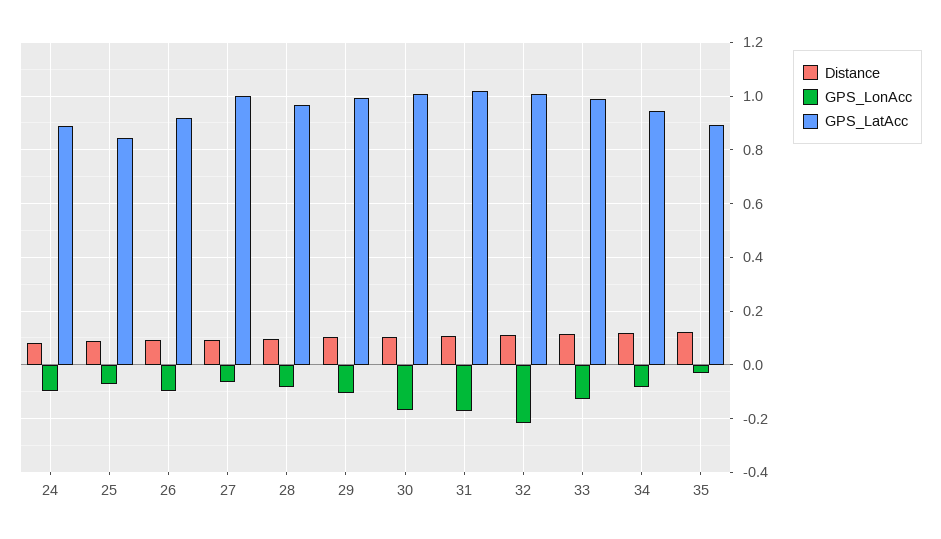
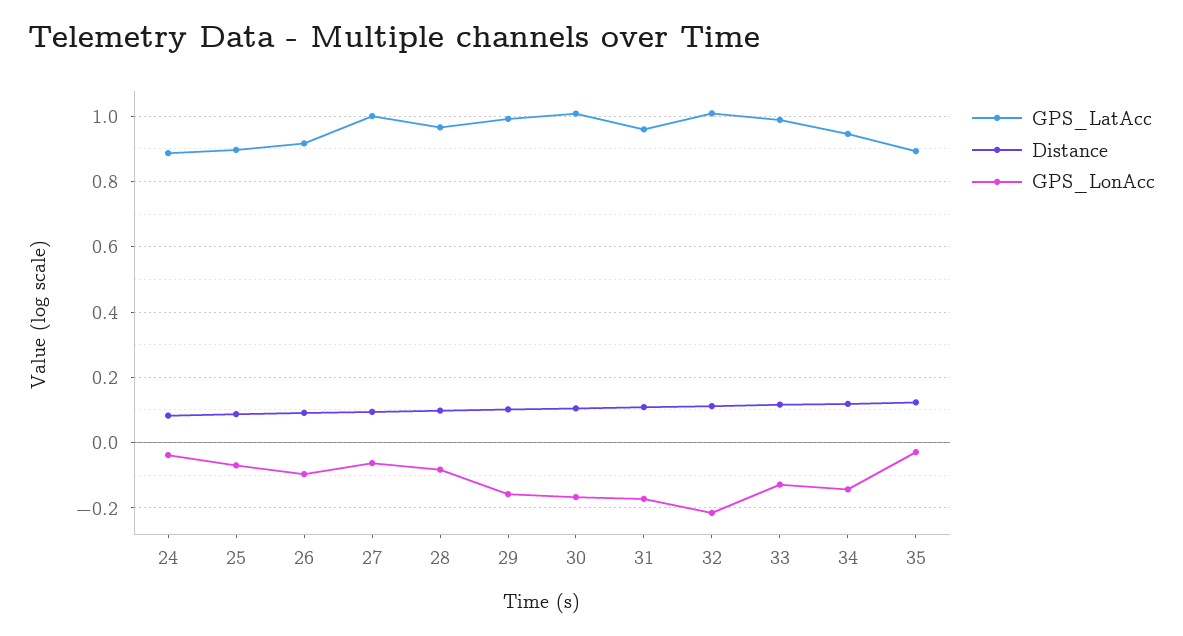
  {
    "Distance": {
      "24": 0.08,
      "25": 0.08,
      "26": 0.1,
      "27": 0.1,
      "28": 0.1,
      "29": 0.1,
      "30": 0.1,
      "31": 0.1,
      "32": 0.12,
      "33": 0.12,
      "34": 0.12,
      "35": 0.12
    },
    "GPS_LonAcc": {
-     "24": -0.1,
+     "24": -0.04,
      "25": -0.08,
      "26": -0.1,
      "27": -0.06,
      "28": -0.08,
-     "29": -0.1,
+     "29": -0.16,
      "30": -0.16,
      "31": -0.18,
      "32": -0.22,
      "33": -0.12,
-     "34": -0.075,
+     "34": -0.14,
      "35": -0.02
    },
    "GPS_LatAcc": {
      "24": 0.88,
-     "25": 0.85,
+     "25": 0.9,
      "26": 0.92,
      "27": 1,
      "28": 0.96,
      "29": 1,
      "30": 1,
-     "31": 1.025,
+     "31": 0.96,
      "32": 1,
      "33": 0.98,
      "34": 0.94,
      "35": 0.9
    }
  }

